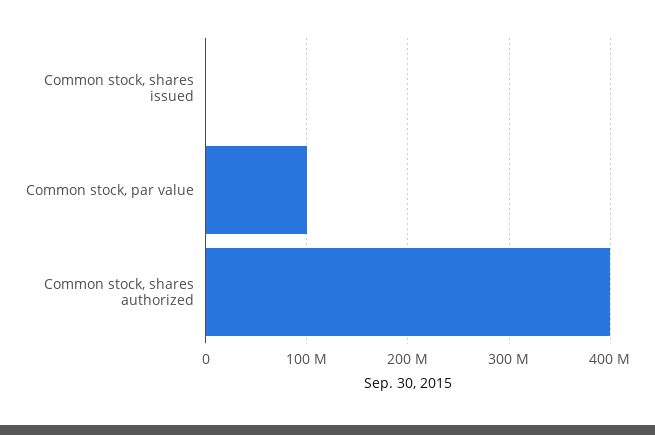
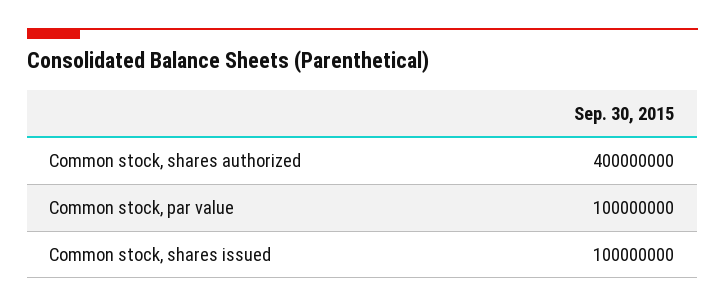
  {
-   "Common stock, shares issued": 0,
+   "Common stock, shares issued": 100000000,
    "Common stock, par value": 100000000,
    "Common stock, shares authorized": 400000000
  }

